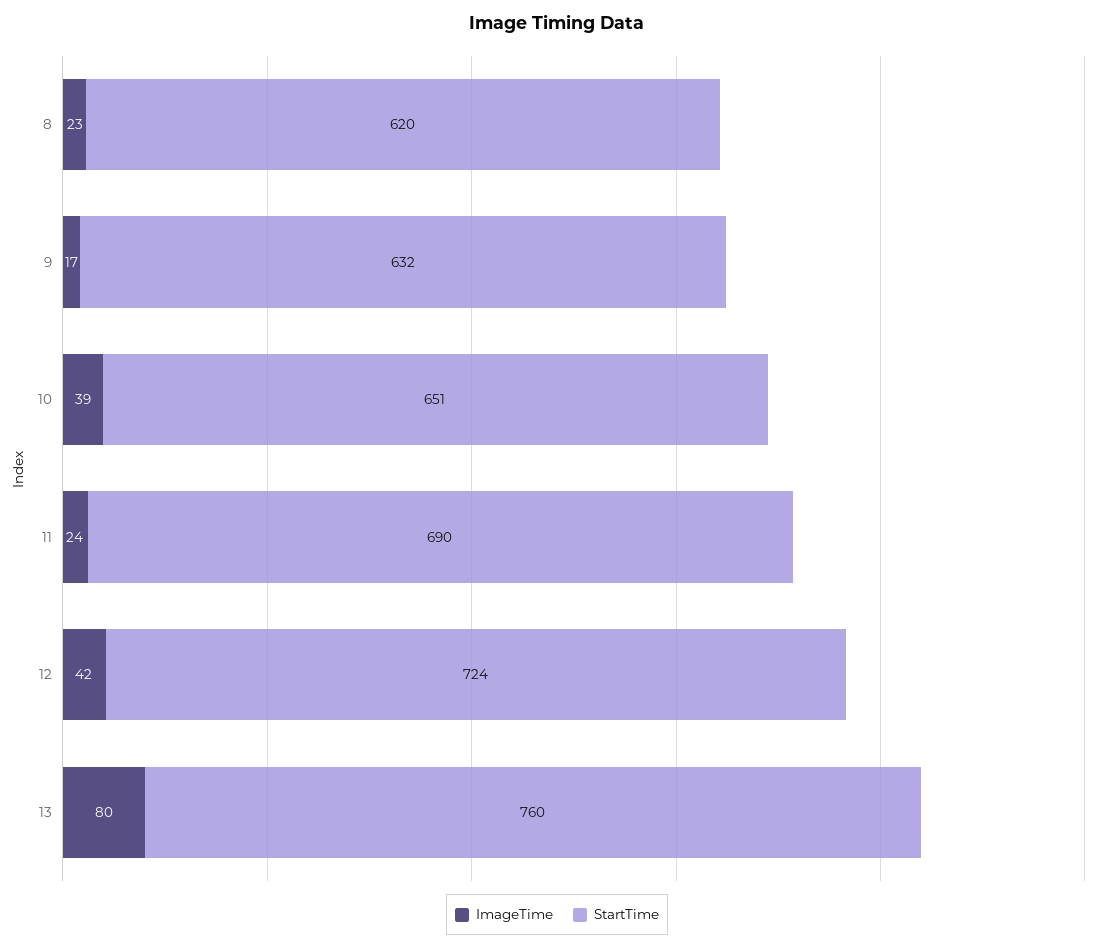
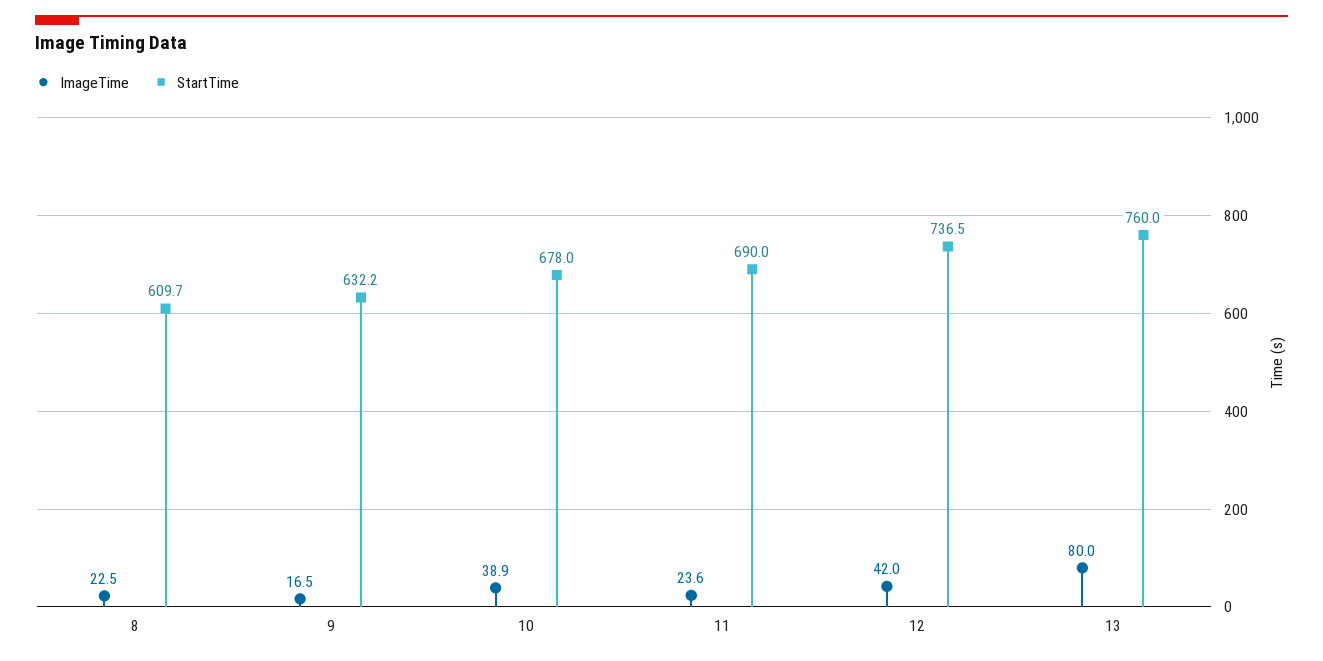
  {
    "ImageTime": {
      "8": 22.5,
      "9": 16.5,
      "10": 38.9,
      "11": 23.6,
      "12": 42,
      "13": 80
    },
    "StartTime": {
-     "8": 620,
+     "8": 609.7,
      "9": 632.2,
-     "10": 651,
+     "10": 678,
      "11": 690,
-     "12": 724,
+     "12": 736.5,
      "13": 760
    }
  }

